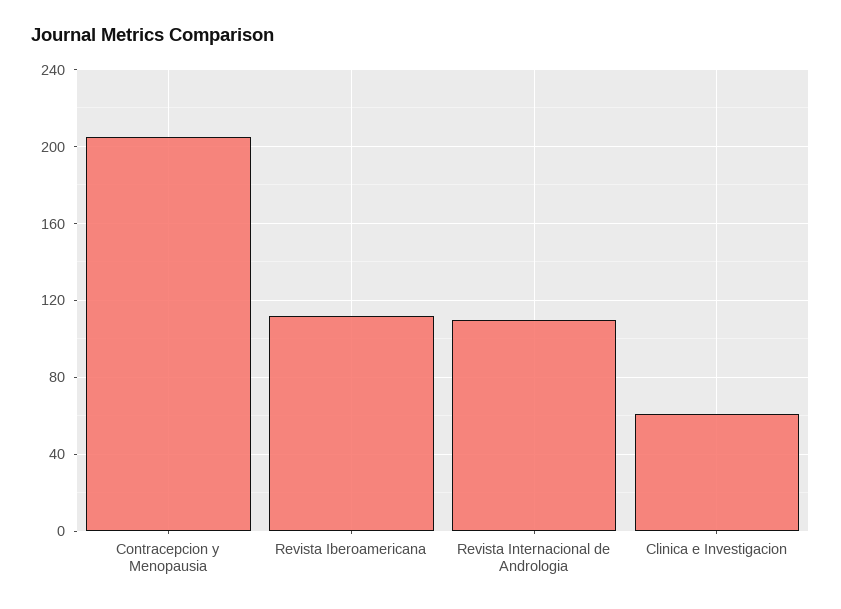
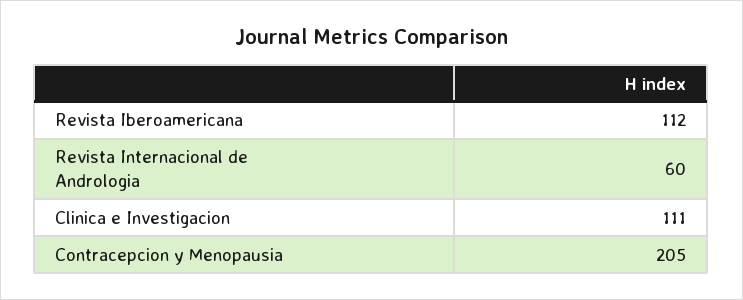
  {
    "Contracepcion y Menopausia": 205,
    "Revista Iberoamericana": 112,
-   "Revista Internacional de Andrologia": 110,
+   "Revista Internacional de Andrologia": 60,
-   "Clinica e Investigacion": 60
+   "Clinica e Investigacion": 111
  }

